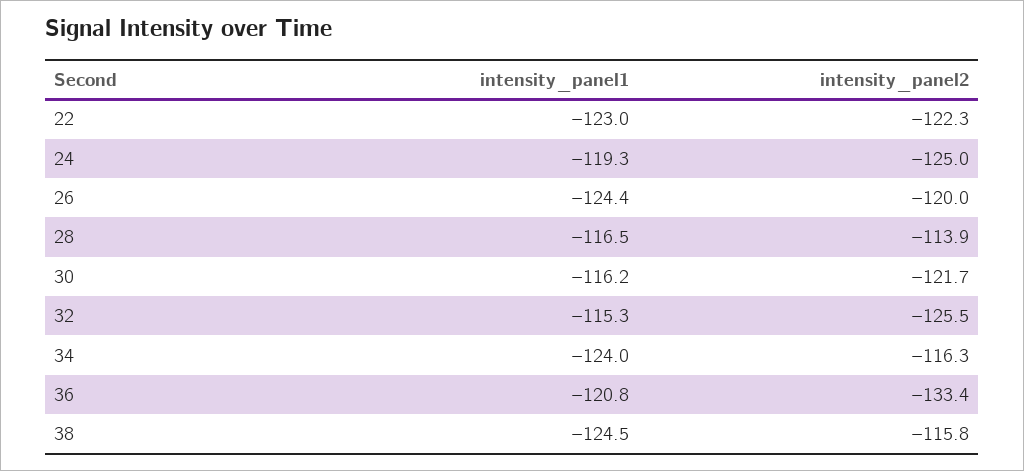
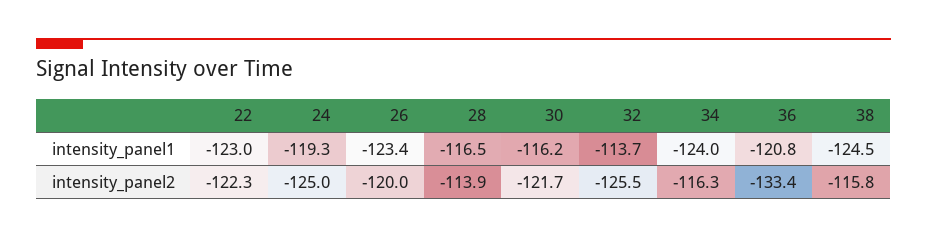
  {
    "intensity_panel1": {
      "22": -123,
      "24": -119.3,
-     "26": -124.4,
+     "26": -123.4,
      "28": -116.5,
      "30": -116.2,
-     "32": -115.3,
+     "32": -113.7,
      "34": -124,
      "36": -120.8,
      "38": -124.5
    },
    "intensity_panel2": {
      "22": -122.3,
      "24": -125,
      "26": -120,
      "28": -113.9,
      "30": -121.7,
      "32": -125.5,
      "34": -116.3,
      "36": -133.4,
      "38": -115.8
    }
  }

